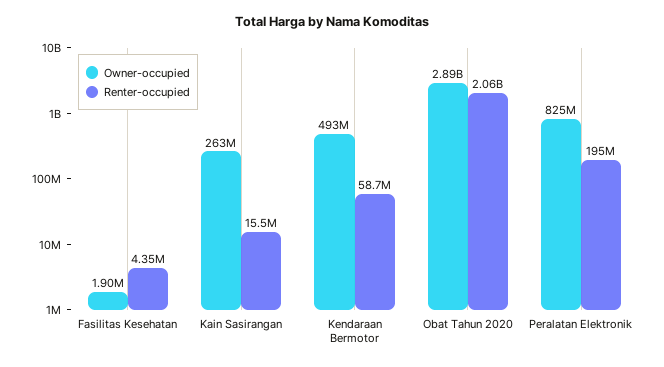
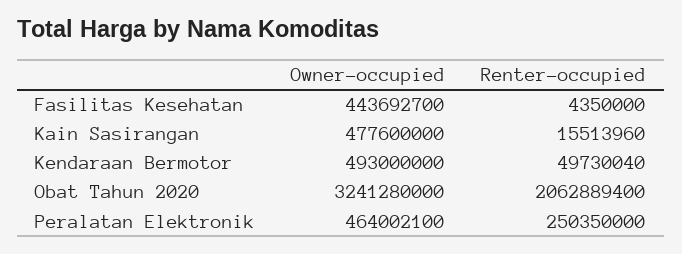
  {
    "Owner-occupied": {
-     "Fasilitas Kesehatan": 1900000,
+     "Fasilitas Kesehatan": 443692700,
-     "Kain Sasirangan": 263000000,
+     "Kain Sasirangan": 477600000,
      "Kendaraan Bermotor": 493000000,
-     "Obat Tahun 2020": 2890000000,
+     "Obat Tahun 2020": 3241280000,
-     "Peralatan Elektronik": 825000000
+     "Peralatan Elektronik": 464002100
    },
    "Renter-occupied": {
      "Fasilitas Kesehatan": 4350000,
      "Kain Sasirangan": 15513960,
-     "Kendaraan Bermotor": 58700000,
+     "Kendaraan Bermotor": 49730040,
      "Obat Tahun 2020": 2062889400,
-     "Peralatan Elektronik": 195000000
+     "Peralatan Elektronik": 250350000
    }
  }

